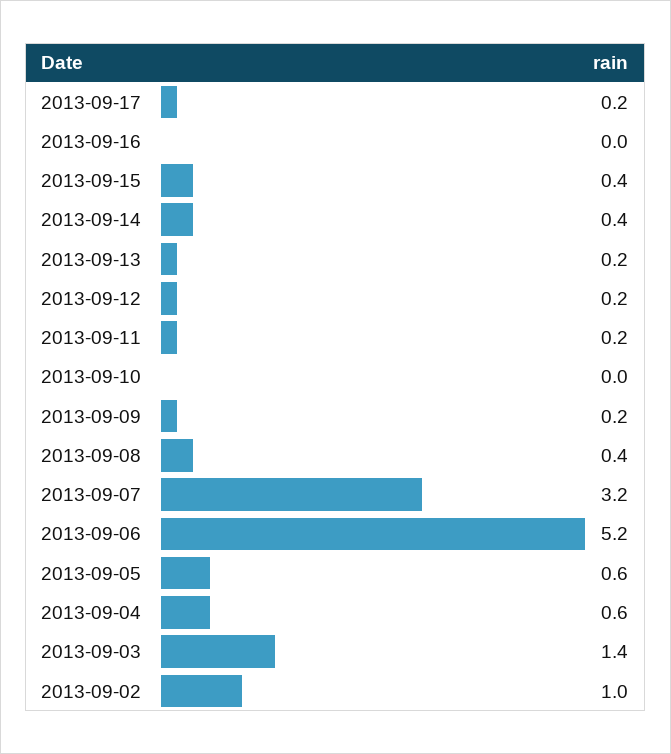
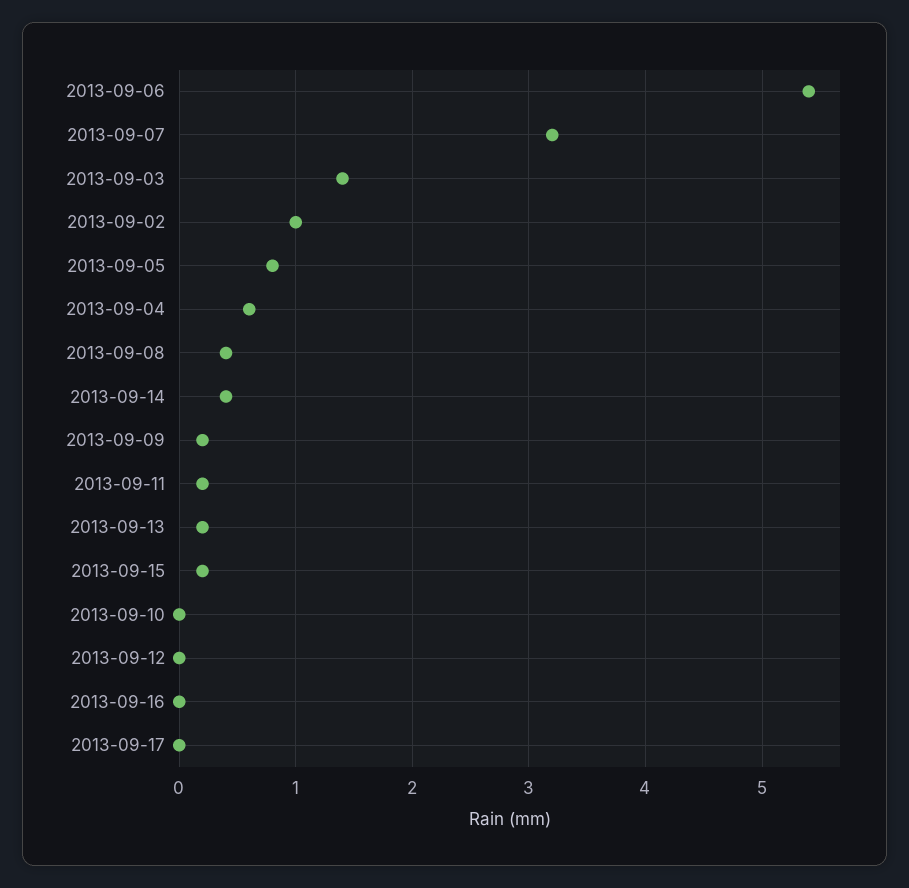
  {
-   "2013-09-17": 0.2,
+   "2013-09-17": 0,
    "2013-09-16": 0,
-   "2013-09-15": 0.4,
+   "2013-09-15": 0.2,
    "2013-09-14": 0.4,
    "2013-09-13": 0.2,
-   "2013-09-12": 0.2,
+   "2013-09-12": 0,
    "2013-09-11": 0.2,
    "2013-09-10": 0,
    "2013-09-09": 0.2,
    "2013-09-08": 0.4,
    "2013-09-07": 3.2,
-   "2013-09-06": 5.2,
+   "2013-09-06": 5.4,
-   "2013-09-05": 0.6,
+   "2013-09-05": 0.8,
    "2013-09-04": 0.6,
    "2013-09-03": 1.4,
    "2013-09-02": 1
  }

